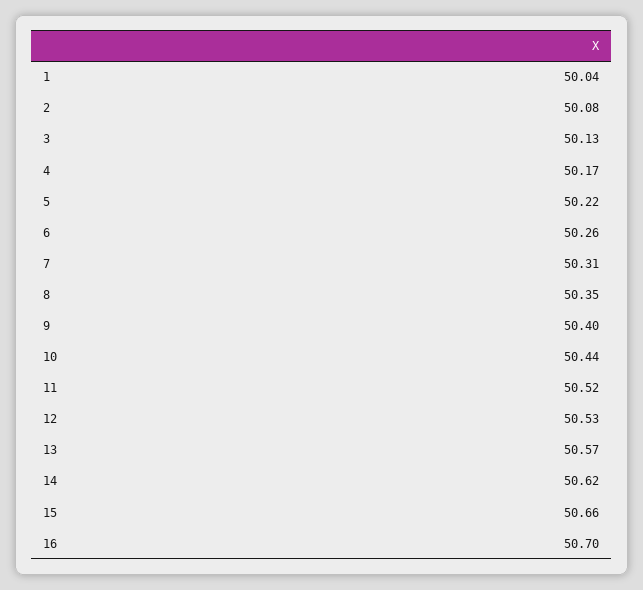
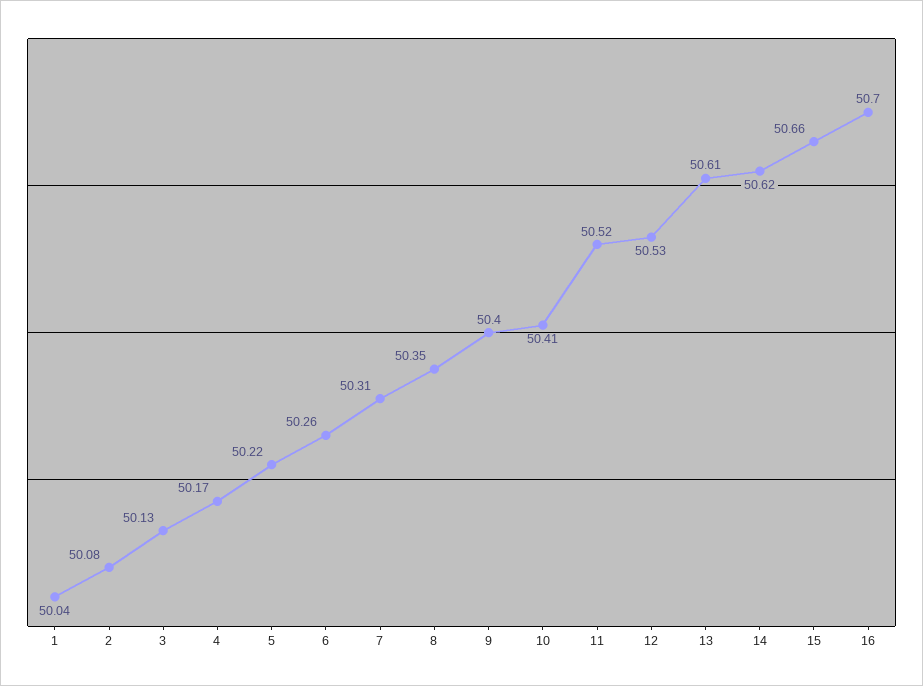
  {
    "1": 50.04,
    "2": 50.08,
    "3": 50.13,
    "4": 50.17,
    "5": 50.22,
    "6": 50.26,
    "7": 50.31,
    "8": 50.35,
    "9": 50.4,
-   "10": 50.44,
+   "10": 50.41,
    "11": 50.52,
    "12": 50.53,
-   "13": 50.57,
+   "13": 50.61,
    "14": 50.62,
    "15": 50.66,
    "16": 50.7
  }

